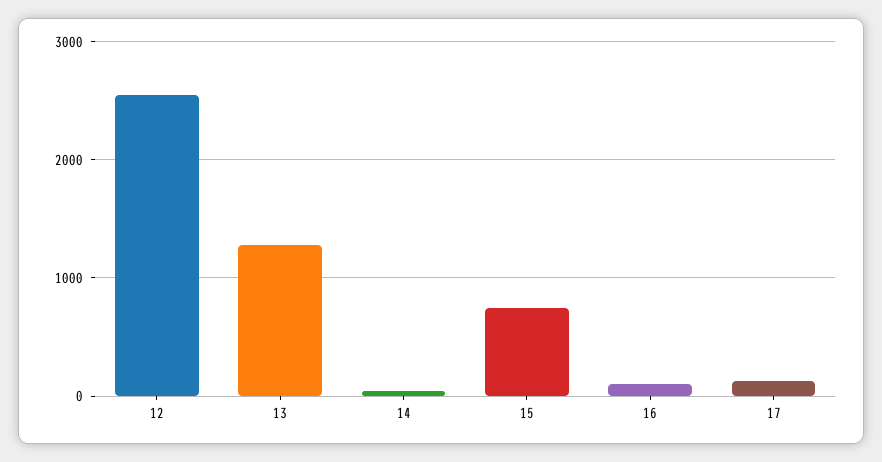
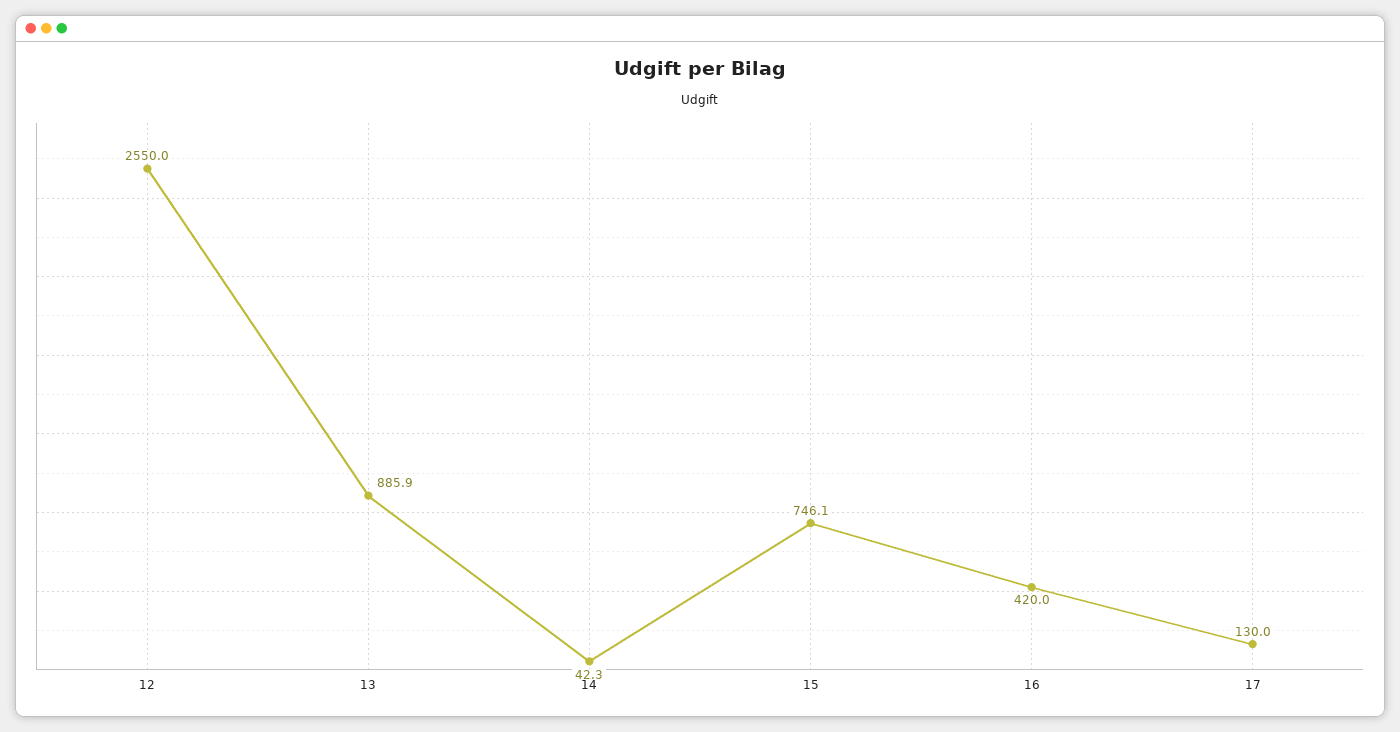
  {
    "12": 2550,
-   "13": 1300,
+   "13": 885.9,
    "14": 42.3,
    "15": 746.1,
-   "16": 100,
+   "16": 420,
    "17": 130
  }

